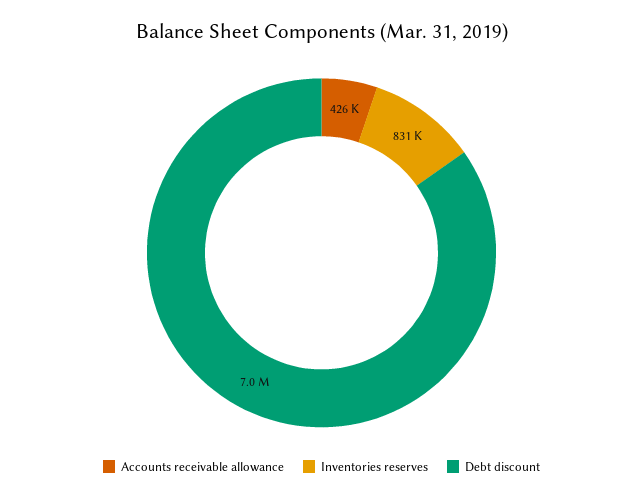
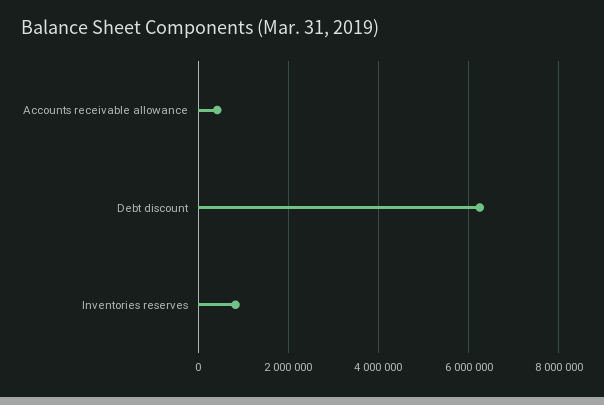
  {
    "Accounts receivable allowance": 426000,
    "Inventories reserves": 831000,
-   "Debt discount": 7000000
+   "Debt discount": 6200000
  }

